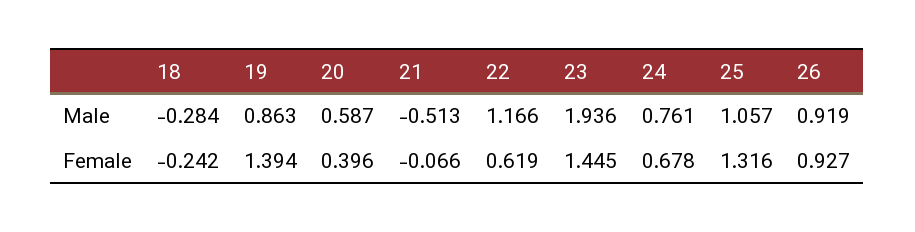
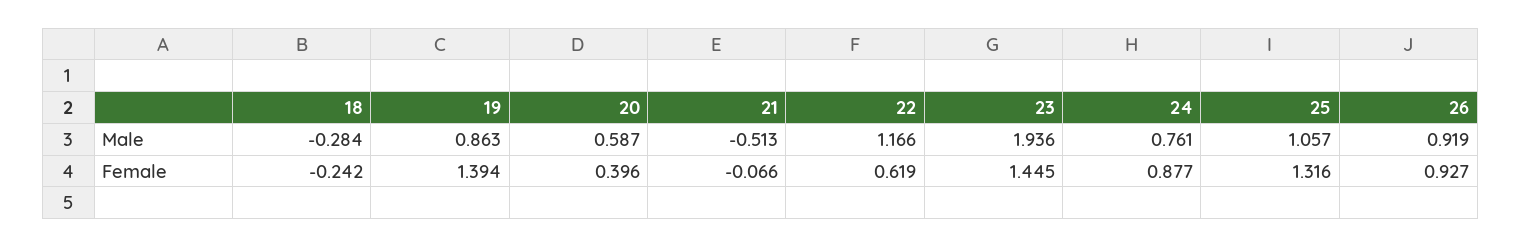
  {
    "18": {
      "Male": -0.284,
      "Female": -0.242
    },
    "19": {
      "Male": 0.863,
      "Female": 1.394
    },
    "20": {
      "Male": 0.587,
      "Female": 0.396
    },
    "21": {
      "Male": -0.513,
      "Female": -0.066
    },
    "22": {
      "Male": 1.166,
      "Female": 0.619
    },
    "23": {
      "Male": 1.936,
      "Female": 1.445
    },
    "24": {
      "Male": 0.761,
-     "Female": 0.678
+     "Female": 0.877
    },
    "25": {
      "Male": 1.057,
      "Female": 1.316
    },
    "26": {
      "Male": 0.919,
      "Female": 0.927
    }
  }

